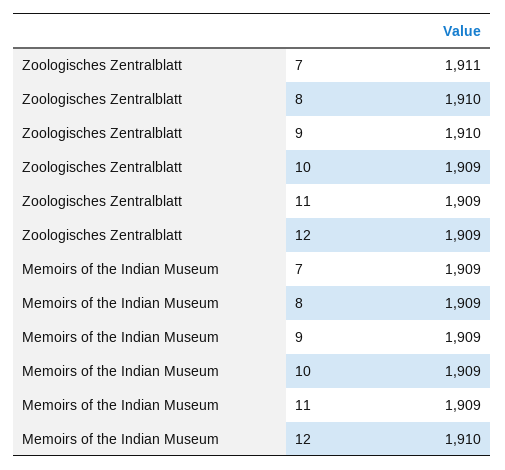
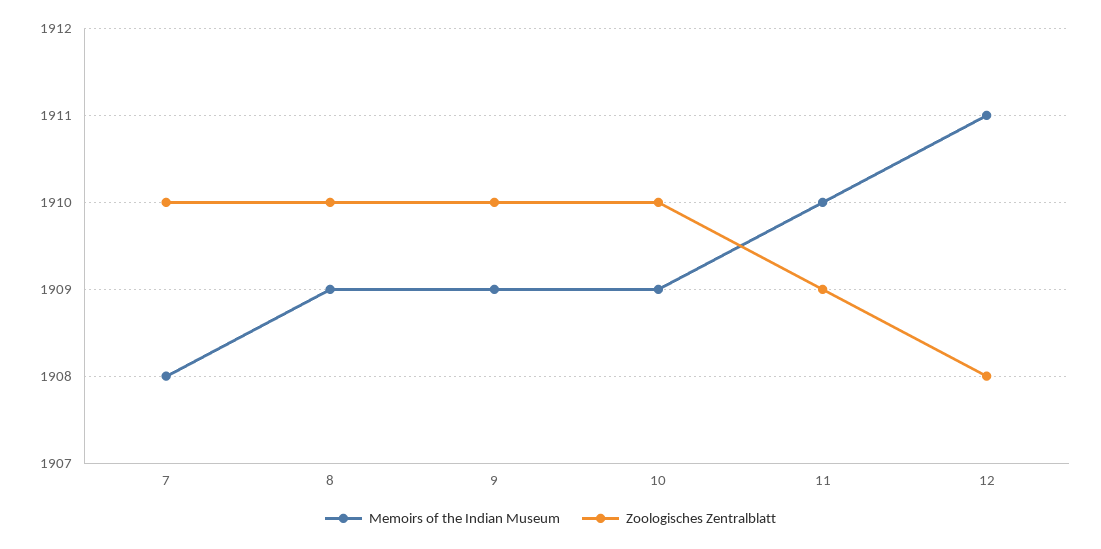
  {
    "Zoologisches Zentralblatt": {
-     "7": 1911,
+     "7": 1910,
      "8": 1910,
      "9": 1910,
-     "10": 1909,
+     "10": 1910,
      "11": 1909,
-     "12": 1909
+     "12": 1908
    },
    "Memoirs of the Indian Museum": {
-     "7": 1909,
+     "7": 1908,
      "8": 1909,
      "9": 1909,
      "10": 1909,
-     "11": 1909,
+     "11": 1910,
-     "12": 1910
+     "12": 1911
    }
  }

